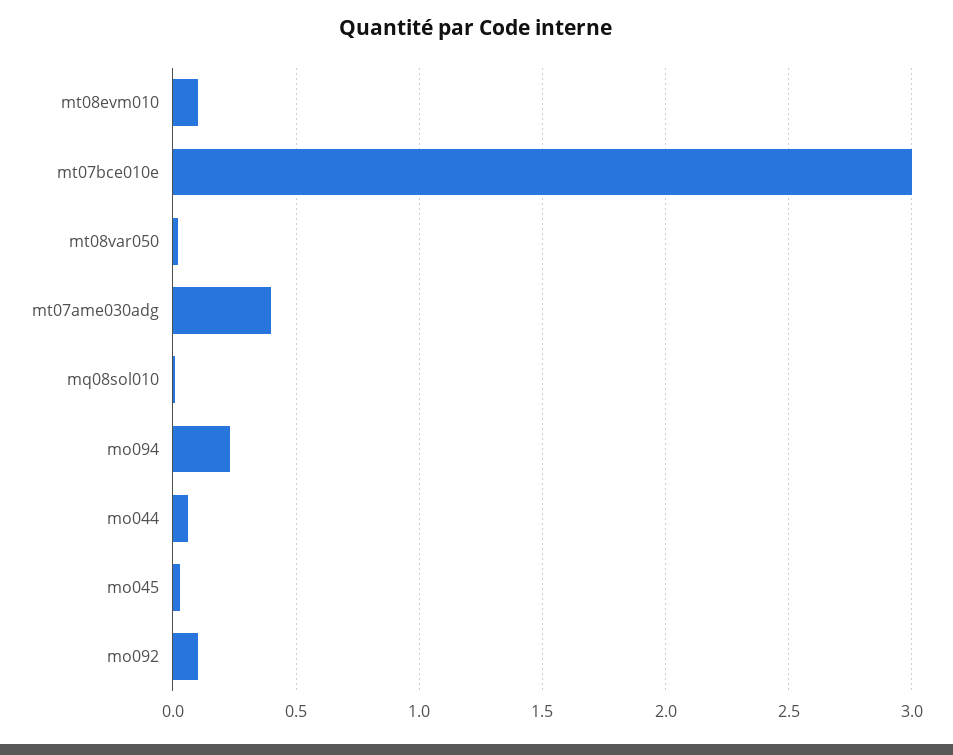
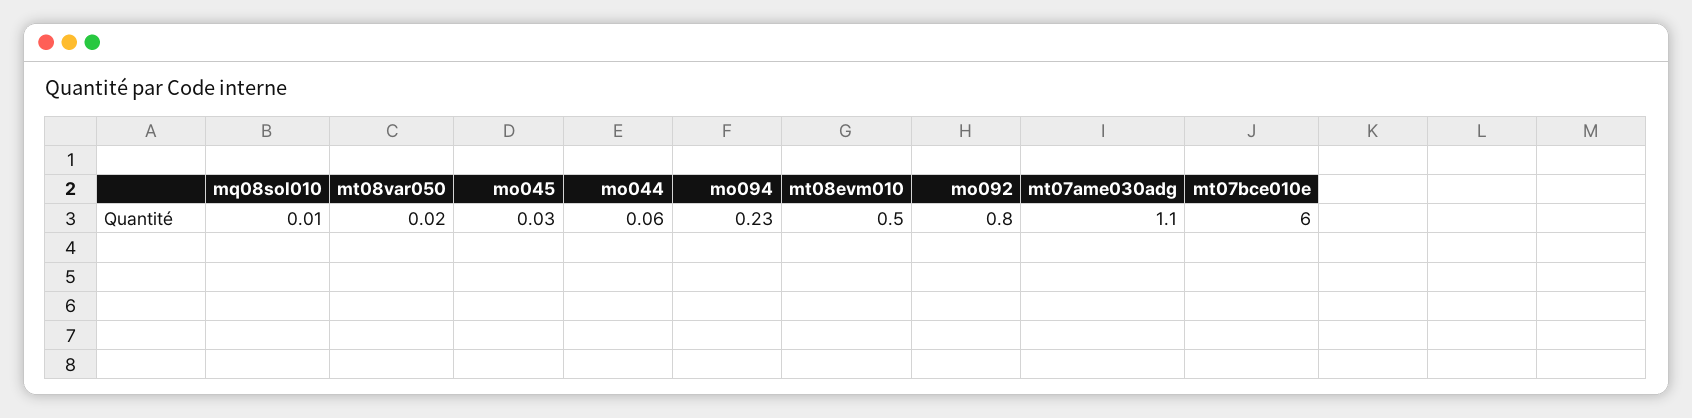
  {
-   "mt08evm010": 0.1,
+   "mt08evm010": 0.5,
-   "mt07bce010e": 3,
+   "mt07bce010e": 6,
    "mt08var050": 0.02,
-   "mt07ame030adg": 0.4,
+   "mt07ame030adg": 1.1,
    "mq08sol010": 0.01,
    "mo094": 0.23,
    "mo044": 0.06,
    "mo045": 0.03,
-   "mo092": 0.1
+   "mo092": 0.8
  }

